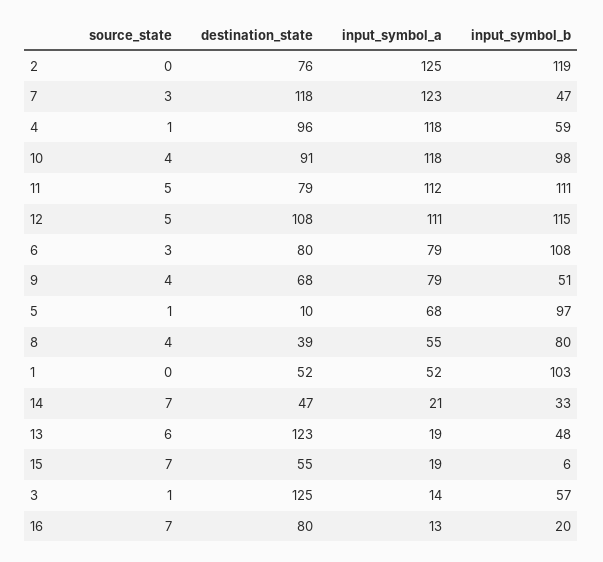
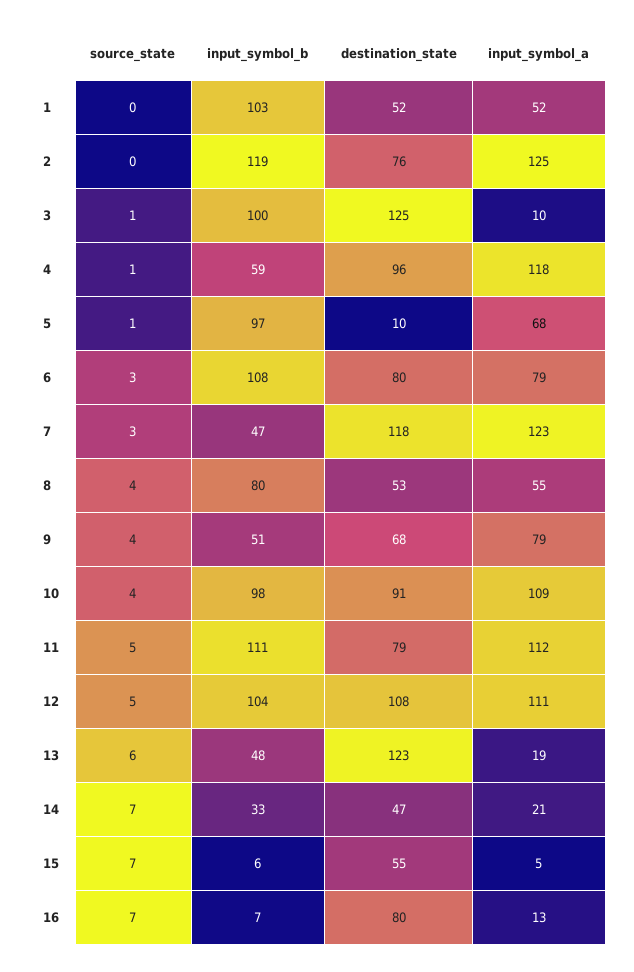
  {
    "source_state": {
      "2": 0,
      "7": 3,
      "4": 1,
      "10": 4,
      "11": 5,
      "12": 5,
      "6": 3,
      "9": 4,
      "5": 1,
      "8": 4,
      "1": 0,
      "14": 7,
      "13": 6,
      "15": 7,
      "3": 1,
      "16": 7
    },
    "destination_state": {
      "2": 76,
      "7": 118,
      "4": 96,
      "10": 91,
      "11": 79,
      "12": 108,
      "6": 80,
      "9": 68,
      "5": 10,
-     "8": 39,
+     "8": 53,
      "1": 52,
      "14": 47,
      "13": 123,
      "15": 55,
      "3": 125,
      "16": 80
    },
    "input_symbol_a": {
      "2": 125,
      "7": 123,
      "4": 118,
-     "10": 118,
+     "10": 109,
      "11": 112,
      "12": 111,
      "6": 79,
      "9": 79,
      "5": 68,
      "8": 55,
      "1": 52,
      "14": 21,
      "13": 19,
-     "15": 19,
+     "15": 5,
-     "3": 14,
+     "3": 10,
      "16": 13
    },
    "input_symbol_b": {
      "2": 119,
      "7": 47,
      "4": 59,
      "10": 98,
      "11": 111,
-     "12": 115,
+     "12": 104,
      "6": 108,
      "9": 51,
      "5": 97,
      "8": 80,
      "1": 103,
      "14": 33,
      "13": 48,
      "15": 6,
-     "3": 57,
+     "3": 100,
-     "16": 20
+     "16": 7
    }
  }

